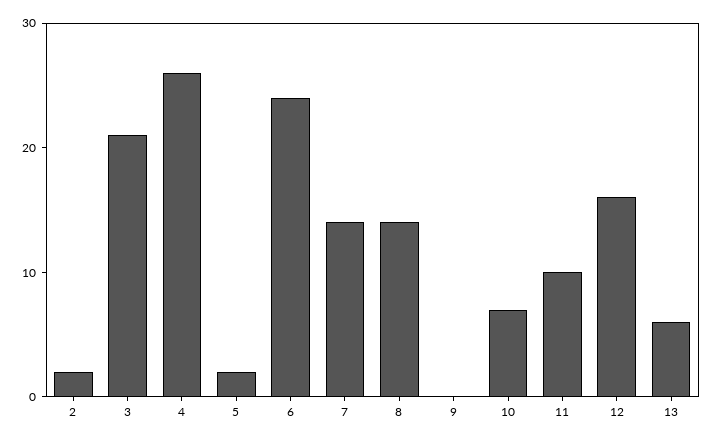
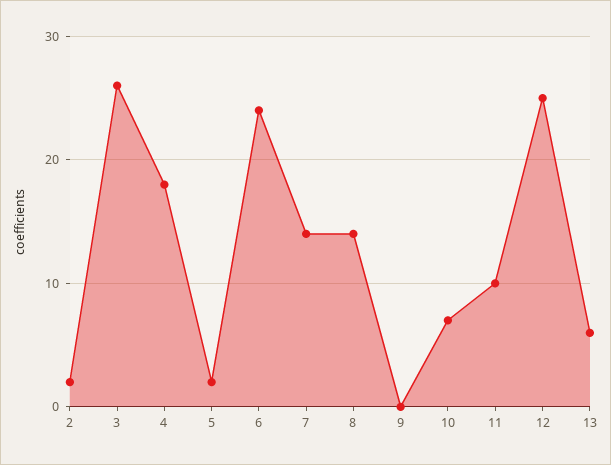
  {
    "2": 2,
-   "3": 21,
+   "3": 26,
-   "4": 26,
+   "4": 18,
    "5": 2,
    "6": 24,
    "7": 14,
    "8": 14,
    "9": 0,
    "10": 7,
    "11": 10,
-   "12": 16,
+   "12": 25,
    "13": 6
  }

